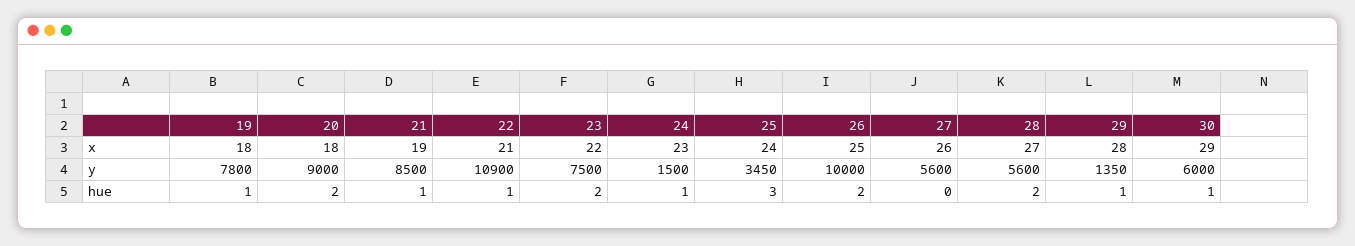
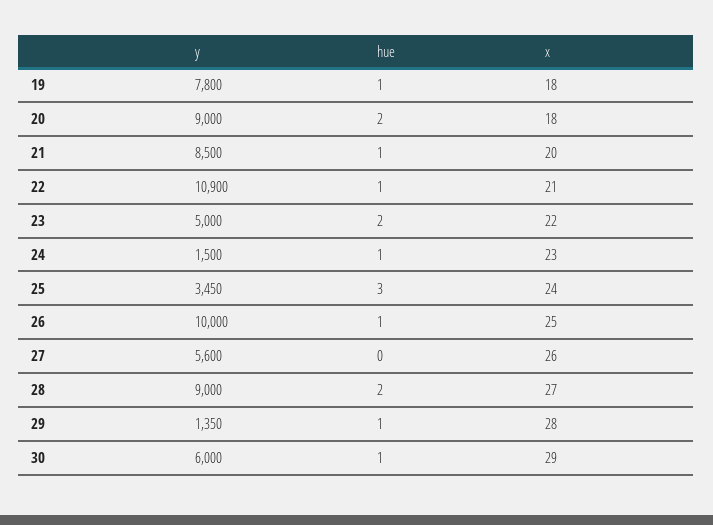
  {
    "19": {
      "x": 18,
      "y": 7800,
      "hue": 1
    },
    "20": {
      "x": 18,
      "y": 9000,
      "hue": 2
    },
    "21": {
-     "x": 19,
+     "x": 20,
      "y": 8500,
      "hue": 1
    },
    "22": {
      "x": 21,
      "y": 10900,
      "hue": 1
    },
    "23": {
      "x": 22,
-     "y": 7500,
+     "y": 5000,
      "hue": 2
    },
    "24": {
      "x": 23,
      "y": 1500,
      "hue": 1
    },
    "25": {
      "x": 24,
      "y": 3450,
      "hue": 3
    },
    "26": {
      "x": 25,
      "y": 10000,
-     "hue": 2
+     "hue": 1
    },
    "27": {
      "x": 26,
      "y": 5600,
      "hue": 0
    },
    "28": {
      "x": 27,
-     "y": 5600,
+     "y": 9000,
      "hue": 2
    },
    "29": {
      "x": 28,
      "y": 1350,
      "hue": 1
    },
    "30": {
      "x": 29,
      "y": 6000,
      "hue": 1
    }
  }

